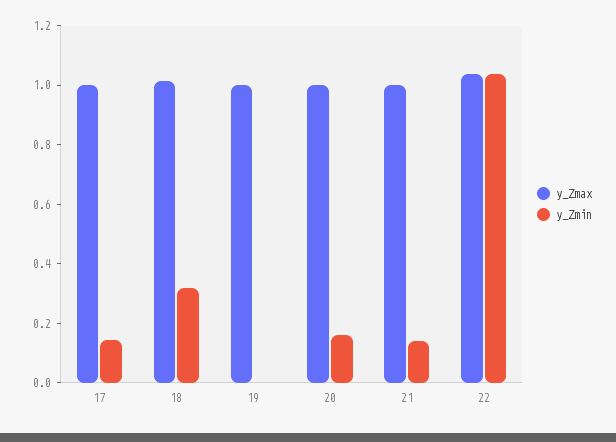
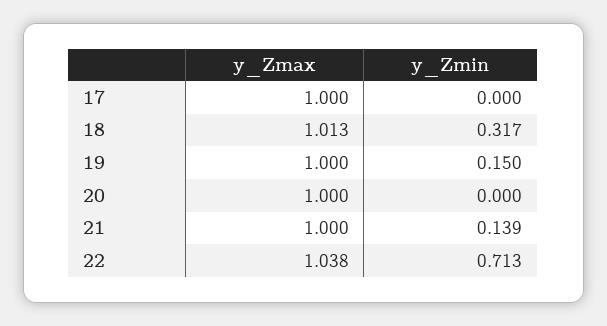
  {
    "y_Zmax": {
      "17": 1,
      "18": 1.013,
      "19": 1,
      "20": 1,
      "21": 1,
      "22": 1.038
    },
    "y_Zmin": {
-     "17": 0.15,
+     "17": 0,
      "18": 0.317,
-     "19": 0,
+     "19": 0.15,
-     "20": 0.15,
+     "20": 0,
      "21": 0.139,
-     "22": 1.05
+     "22": 0.713
    }
  }

